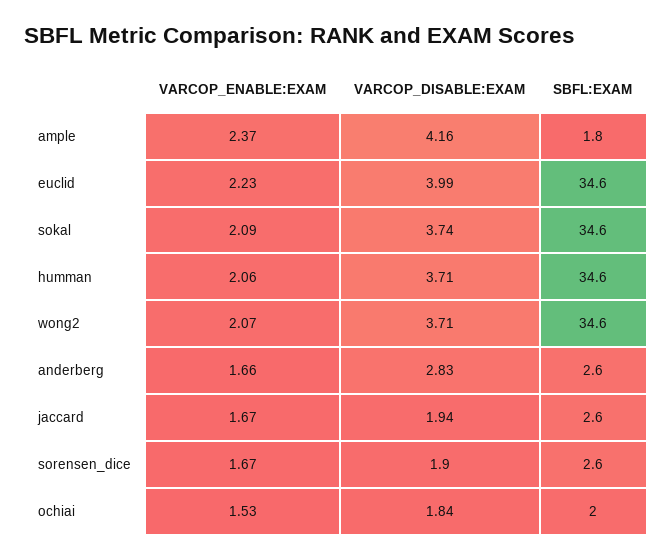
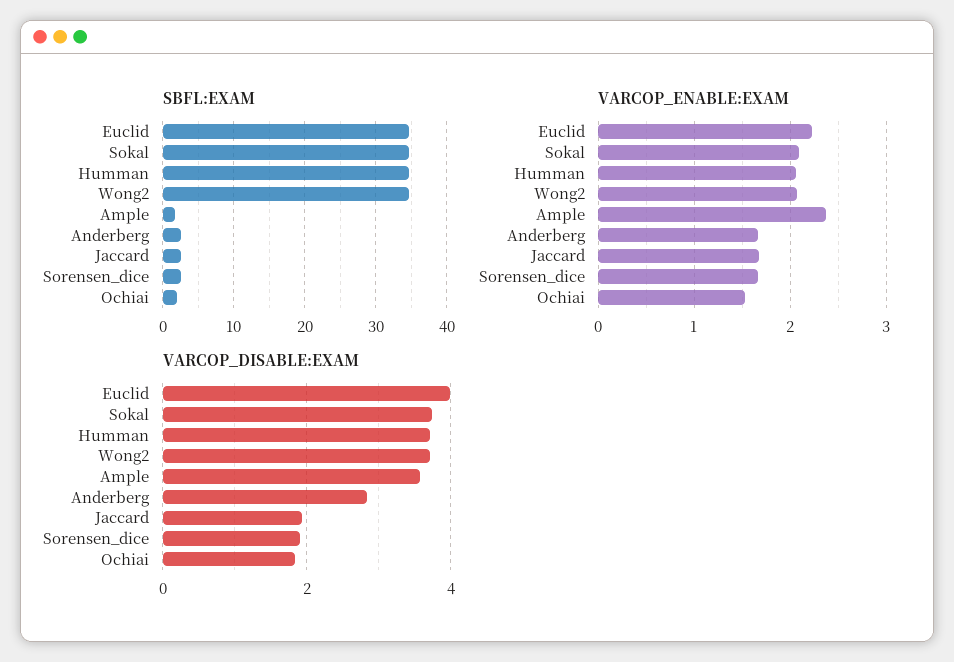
  {
    "VARCOP_ENABLE:EXAM": {
      "ample": 2.37,
      "euclid": 2.23,
      "sokal": 2.09,
      "humman": 2.06,
      "wong2": 2.07,
      "anderberg": 1.66,
      "jaccard": 1.67,
      "sorensen_dice": 1.67,
      "ochiai": 1.53
    },
    "VARCOP_DISABLE:EXAM": {
-     "ample": 4.16,
+     "ample": 3.6,
      "euclid": 3.99,
      "sokal": 3.74,
      "humman": 3.71,
      "wong2": 3.71,
      "anderberg": 2.83,
      "jaccard": 1.94,
      "sorensen_dice": 1.9,
      "ochiai": 1.84
    },
    "SBFL:EXAM": {
      "ample": 1.8,
      "euclid": 34.6,
      "sokal": 34.6,
      "humman": 34.6,
      "wong2": 34.6,
      "anderberg": 2.6,
      "jaccard": 2.6,
      "sorensen_dice": 2.6,
      "ochiai": 2
    }
  }

